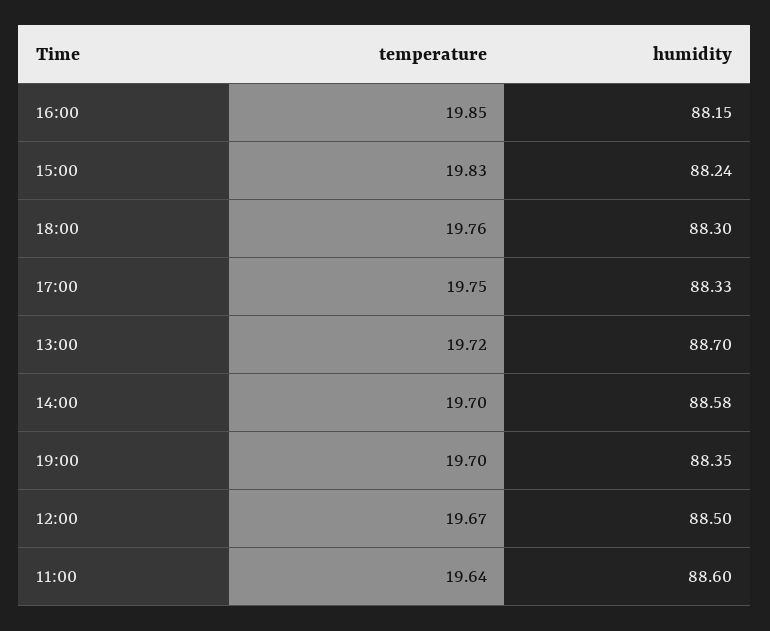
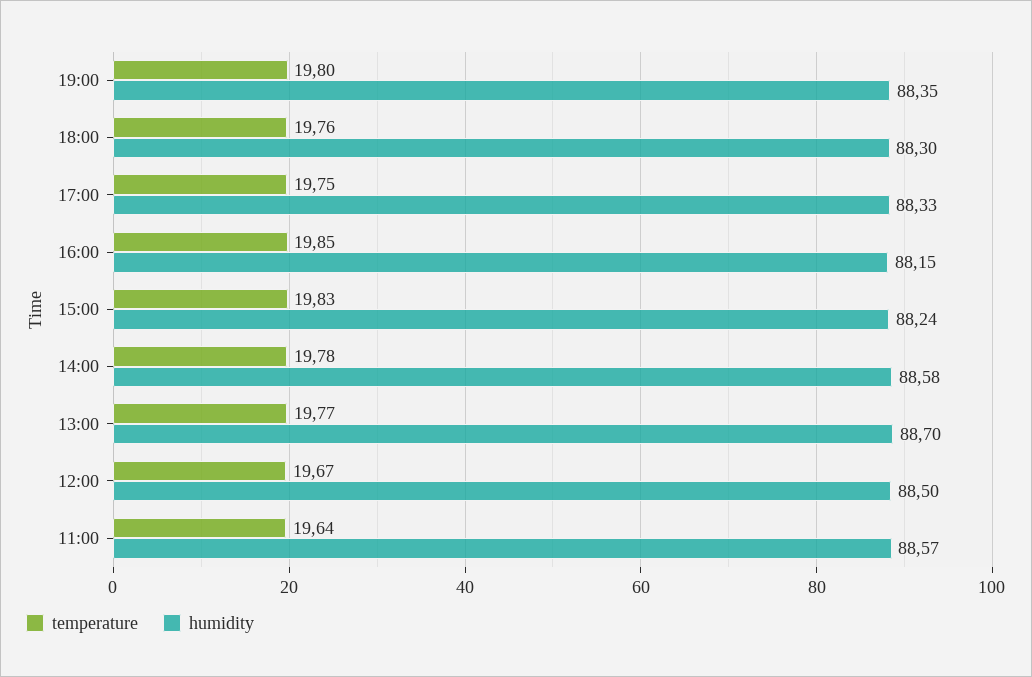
  {
    "temperature": {
      "16:00": 19.85,
      "15:00": 19.83,
      "18:00": 19.76,
      "17:00": 19.75,
-     "13:00": 19.72,
+     "13:00": 19.77,
-     "14:00": 19.7,
+     "14:00": 19.78,
-     "19:00": 19.7,
+     "19:00": 19.8,
      "12:00": 19.67,
      "11:00": 19.64
    },
    "humidity": {
      "16:00": 88.15,
      "15:00": 88.24,
      "18:00": 88.3,
      "17:00": 88.33,
      "13:00": 88.7,
      "14:00": 88.58,
      "19:00": 88.35,
      "12:00": 88.5,
-     "11:00": 88.6
+     "11:00": 88.57
    }
  }

